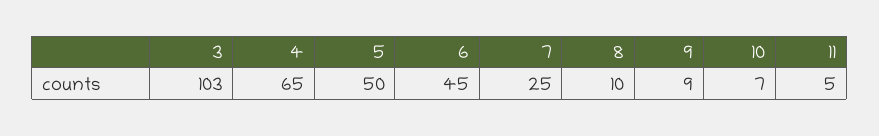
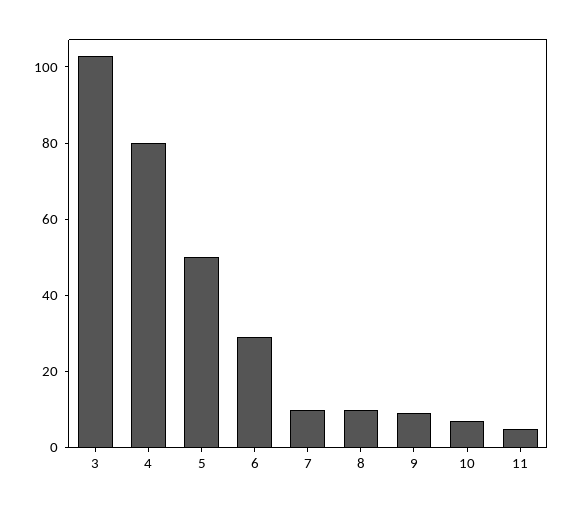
  {
    "3": 103,
-   "4": 65,
+   "4": 80,
    "5": 50,
-   "6": 45,
+   "6": 30,
-   "7": 25,
+   "7": 10,
    "8": 10,
    "9": 9,
    "10": 7,
    "11": 5
  }

